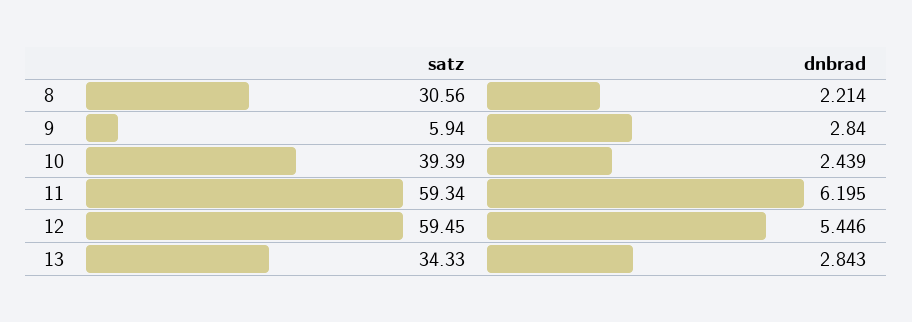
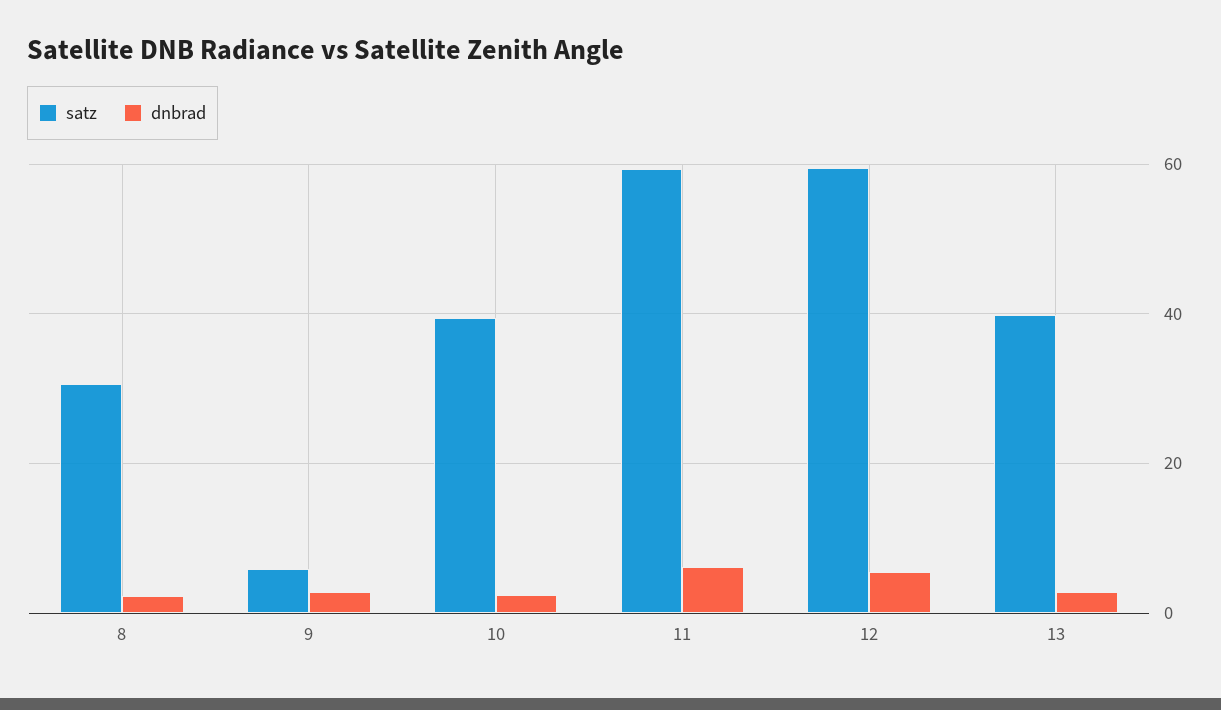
  {
    "satz": {
      "8": 30.56,
      "9": 5.94,
      "10": 39.39,
      "11": 59.34,
      "12": 59.45,
-     "13": 34.33
+     "13": 40
    },
    "dnbrad": {
      "8": 2.214,
      "9": 2.84,
      "10": 2.439,
      "11": 6.195,
      "12": 5.446,
      "13": 2.843
    }
  }

